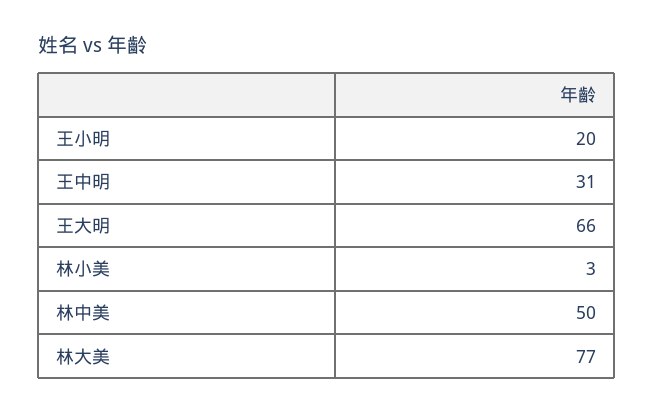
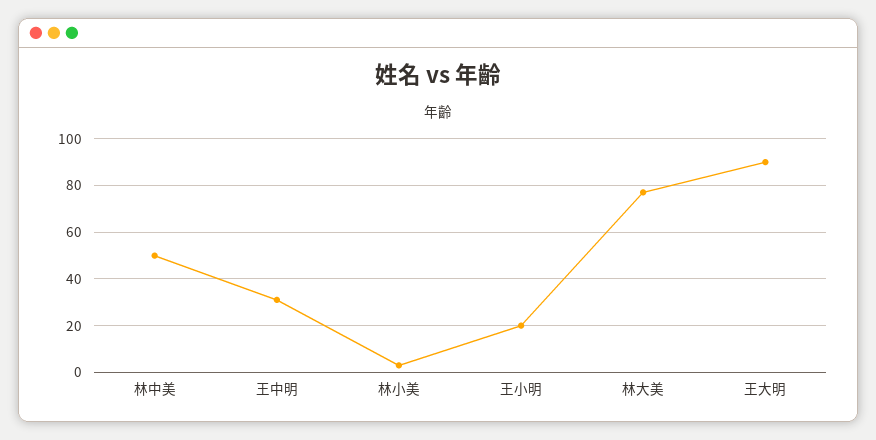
  {
    "王小明": 20,
    "王中明": 31,
-   "王大明": 66,
+   "王大明": 90,
    "林小美": 3,
    "林中美": 50,
    "林大美": 77
  }

